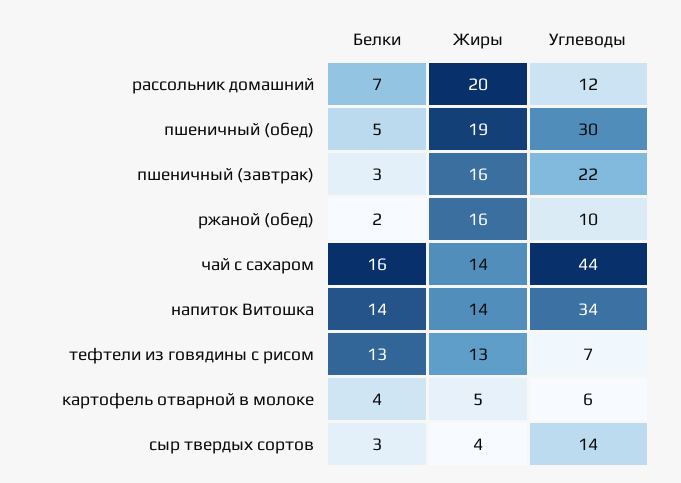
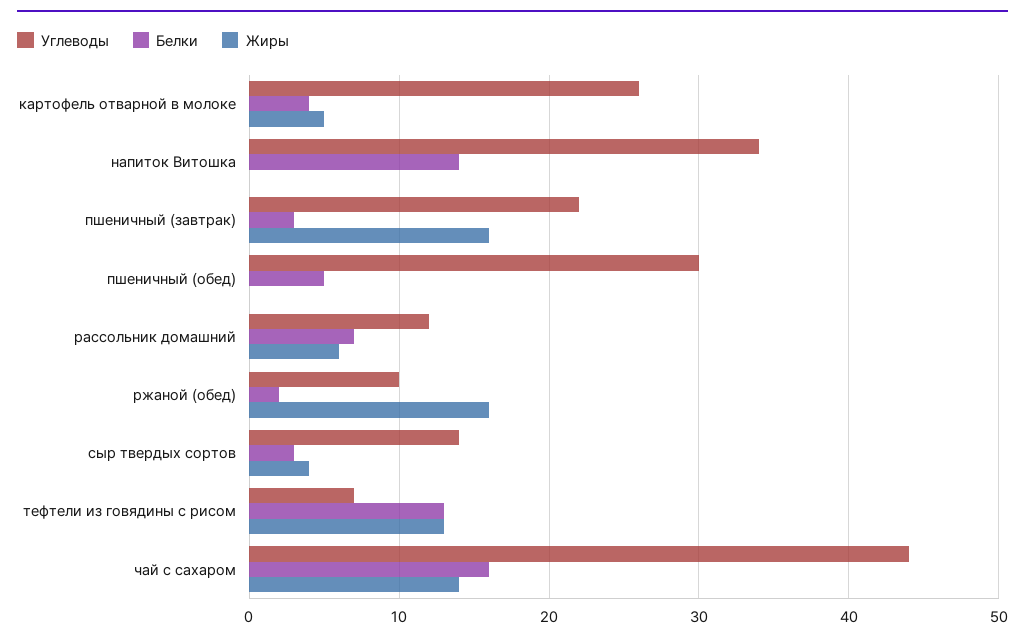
  {
    "Белки": {
      "рассольник домашний": 7,
      "пшеничный (обед)": 5,
      "пшеничный (завтрак)": 3,
      "ржаной (обед)": 2,
      "чай с сахаром": 16,
      "напиток Витошка": 14,
      "тефтели из говядины с рисом": 13,
      "картофель отварной в молоке": 4,
      "сыр твердых сортов": 3
    },
    "Жиры": {
-     "рассольник домашний": 20,
+     "рассольник домашний": 6,
-     "пшеничный (обед)": 19,
+     "пшеничный (обед)": 0,
      "пшеничный (завтрак)": 16,
      "ржаной (обед)": 16,
      "чай с сахаром": 14,
-     "напиток Витошка": 14,
+     "напиток Витошка": 0,
      "тефтели из говядины с рисом": 13,
      "картофель отварной в молоке": 5,
      "сыр твердых сортов": 4
    },
    "Углеводы": {
      "рассольник домашний": 12,
      "пшеничный (обед)": 30,
      "пшеничный (завтрак)": 22,
      "ржаной (обед)": 10,
      "чай с сахаром": 44,
      "напиток Витошка": 34,
      "тефтели из говядины с рисом": 7,
-     "картофель отварной в молоке": 6,
+     "картофель отварной в молоке": 26,
      "сыр твердых сортов": 14
    }
  }

